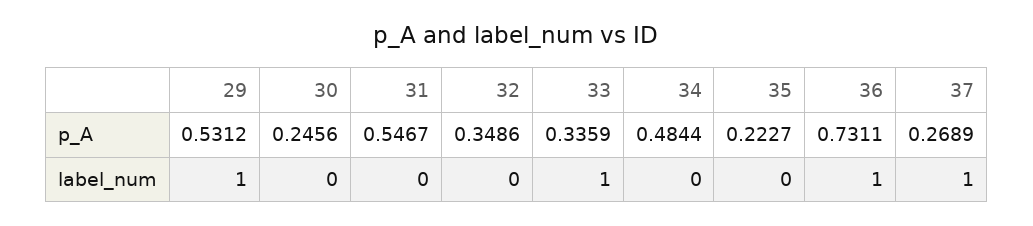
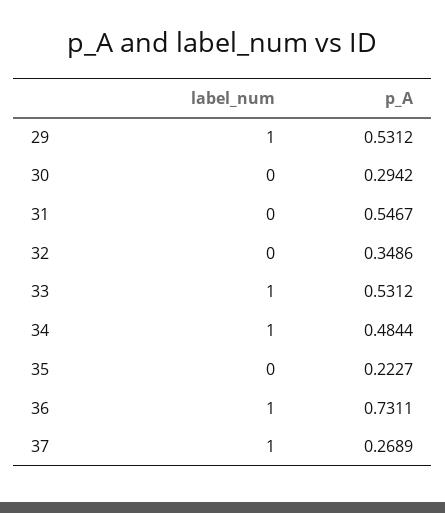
  {
    "29": {
      "p_A": 0.5312,
      "label_num": 1
    },
    "30": {
-     "p_A": 0.2456,
+     "p_A": 0.2942,
      "label_num": 0
    },
    "31": {
      "p_A": 0.5467,
      "label_num": 0
    },
    "32": {
      "p_A": 0.3486,
      "label_num": 0
    },
    "33": {
-     "p_A": 0.3359,
+     "p_A": 0.5312,
      "label_num": 1
    },
    "34": {
      "p_A": 0.4844,
-     "label_num": 0
+     "label_num": 1
    },
    "35": {
      "p_A": 0.2227,
      "label_num": 0
    },
    "36": {
      "p_A": 0.7311,
      "label_num": 1
    },
    "37": {
      "p_A": 0.2689,
      "label_num": 1
    }
  }

